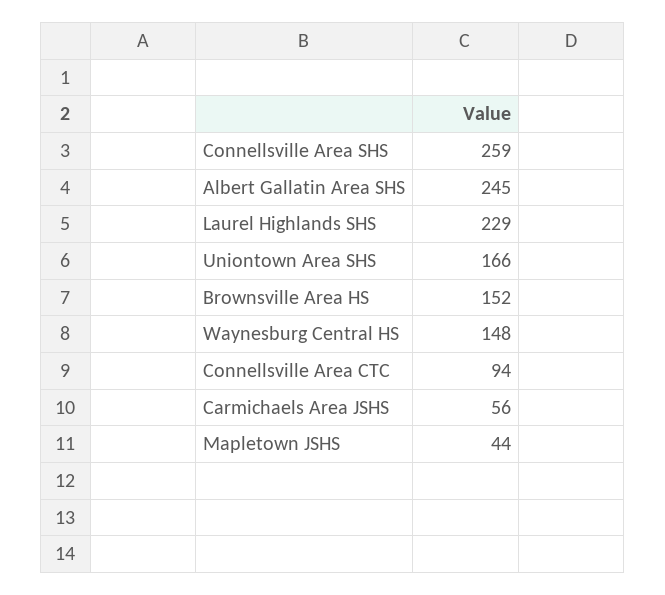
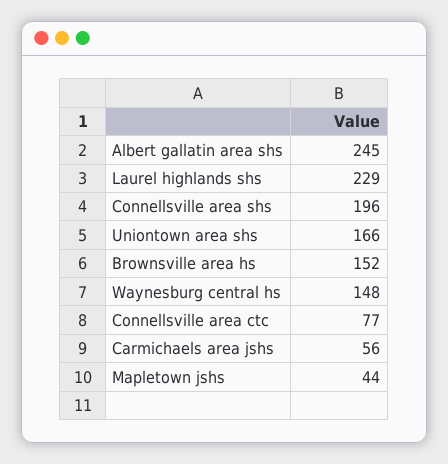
  {
-   "Connellsville Area SHS": 259,
+   "Connellsville Area SHS": 196,
    "Albert Gallatin Area SHS": 245,
    "Laurel Highlands SHS": 229,
    "Uniontown Area SHS": 166,
    "Brownsville Area HS": 152,
    "Waynesburg Central HS": 148,
-   "Connellsville Area CTC": 94,
+   "Connellsville Area CTC": 77,
    "Carmichaels Area JSHS": 56,
    "Mapletown JSHS": 44
  }

